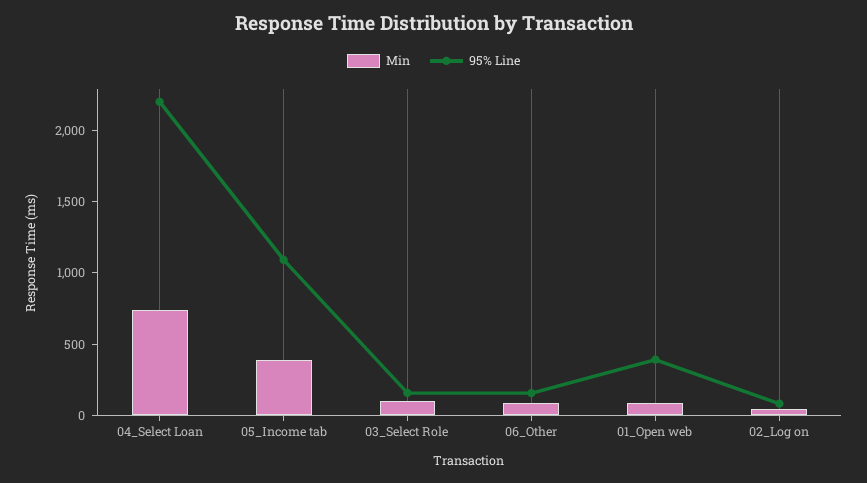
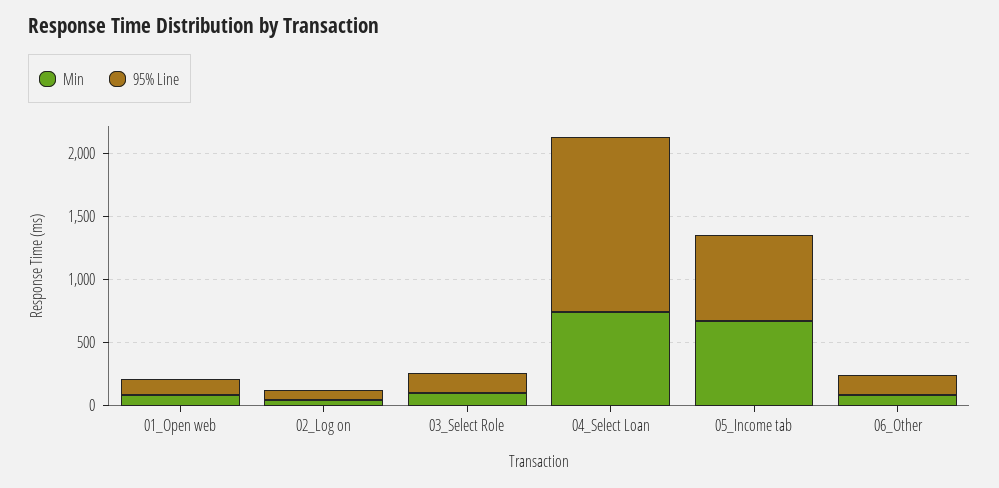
  {
    "Min": {
      "04_Select Loan": 700,
-     "05_Income tab": 400,
+     "05_Income tab": 700,
      "03_Select Role": 100,
      "06_Other": 100,
      "01_Open web": 100,
      "02_Log on": 0
    },
    "95% Line": {
-     "04_Select Loan": 2200,
+     "04_Select Loan": 1400,
-     "05_Income tab": 1100,
+     "05_Income tab": 700,
      "03_Select Role": 200,
      "06_Other": 200,
-     "01_Open web": 400,
+     "01_Open web": 100,
      "02_Log on": 100
    }
  }

